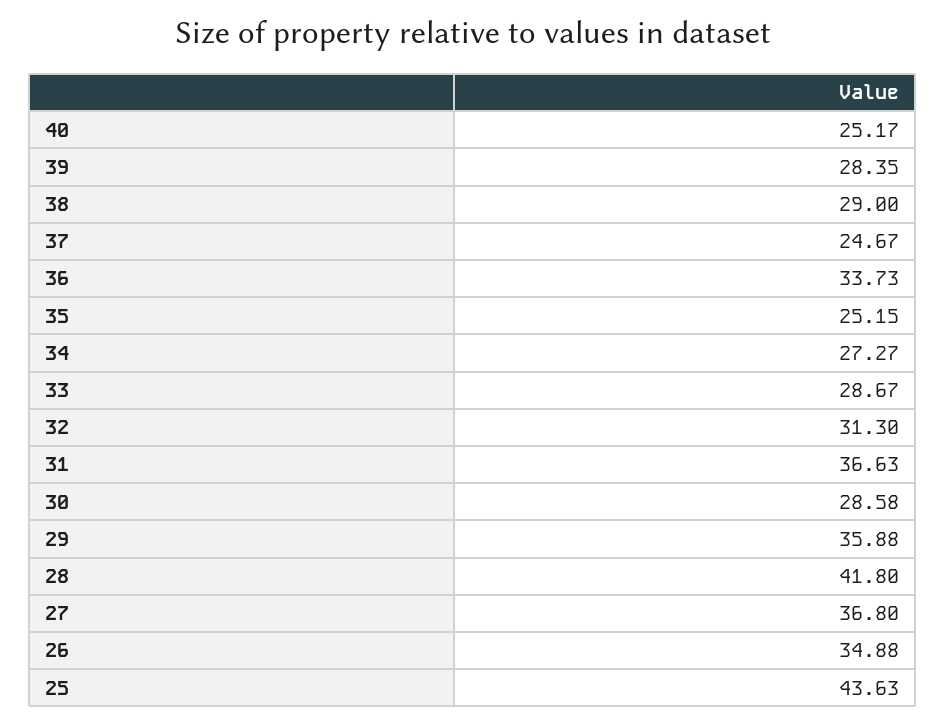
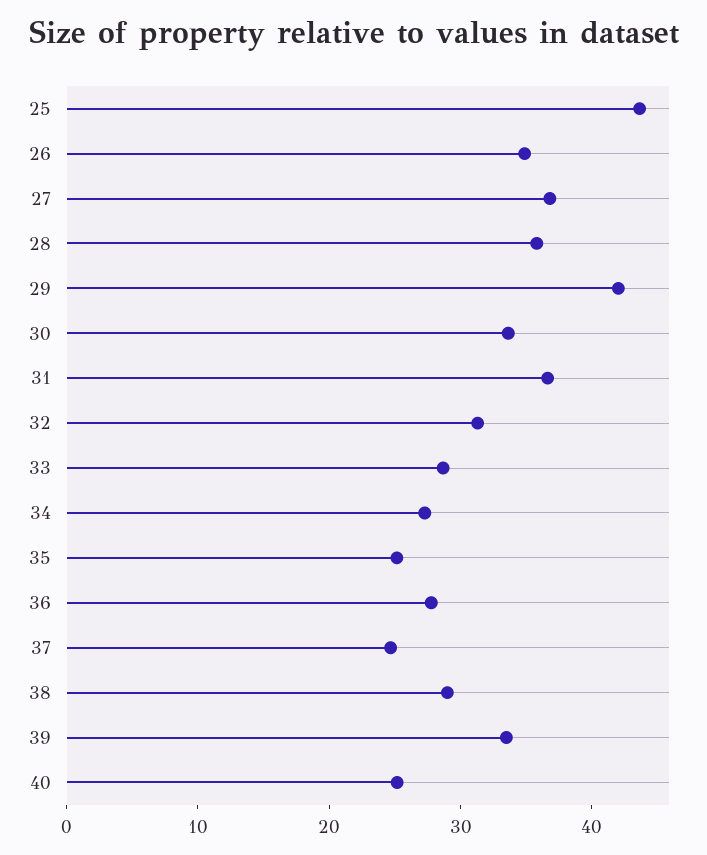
  {
    "40": 25.17,
-   "39": 28.35,
+   "39": 34,
    "38": 29,
    "37": 24.67,
-   "36": 33.73,
+   "36": 28,
    "35": 25.15,
    "34": 27.27,
    "33": 28.67,
    "32": 31.3,
    "31": 36.63,
-   "30": 28.58,
+   "30": 34,
-   "29": 35.88,
+   "29": 42,
-   "28": 41.8,
+   "28": 36,
    "27": 36.8,
    "26": 34.88,
    "25": 43.63
  }

